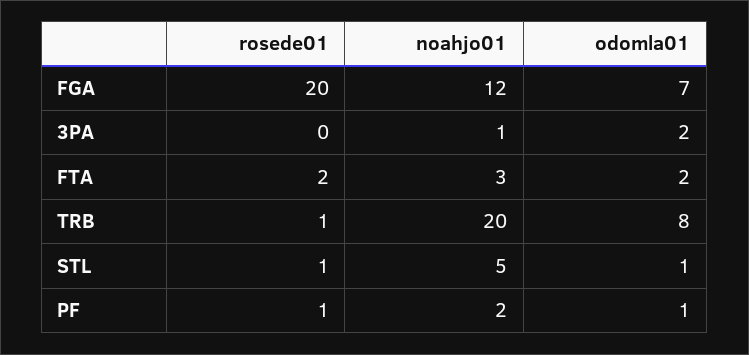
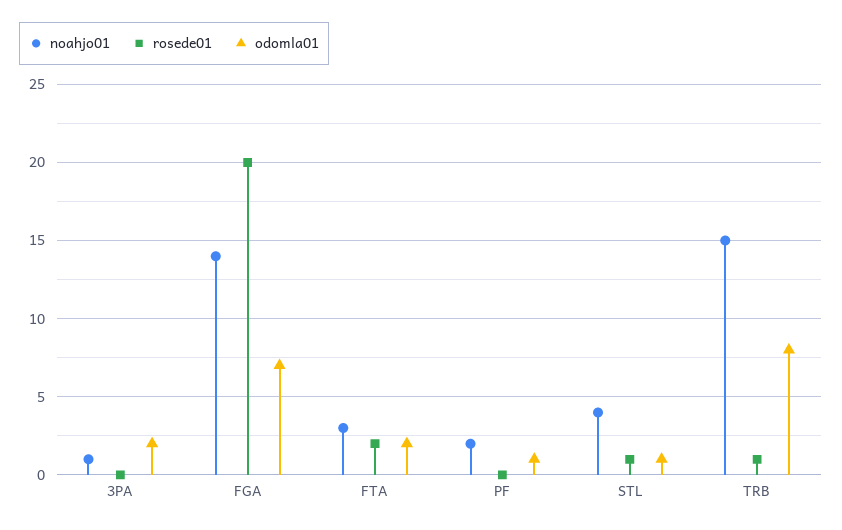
  {
    "rosede01": {
      "FGA": 20,
      "3PA": 0,
      "FTA": 2,
      "TRB": 1,
      "STL": 1,
-     "PF": 1
+     "PF": 0
    },
    "noahjo01": {
-     "FGA": 12,
+     "FGA": 14,
      "3PA": 1,
      "FTA": 3,
-     "TRB": 20,
+     "TRB": 15,
-     "STL": 5,
+     "STL": 4,
      "PF": 2
    },
    "odomla01": {
      "FGA": 7,
      "3PA": 2,
      "FTA": 2,
      "TRB": 8,
      "STL": 1,
      "PF": 1
    }
  }

